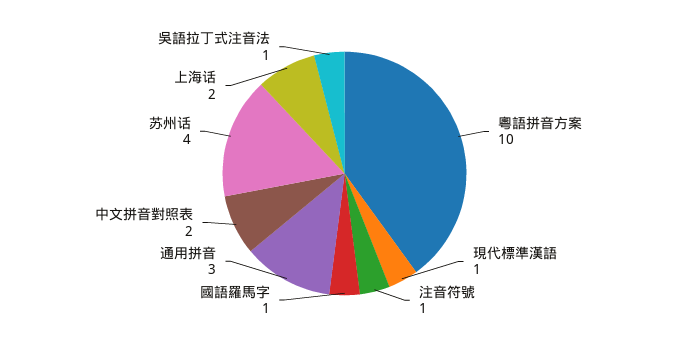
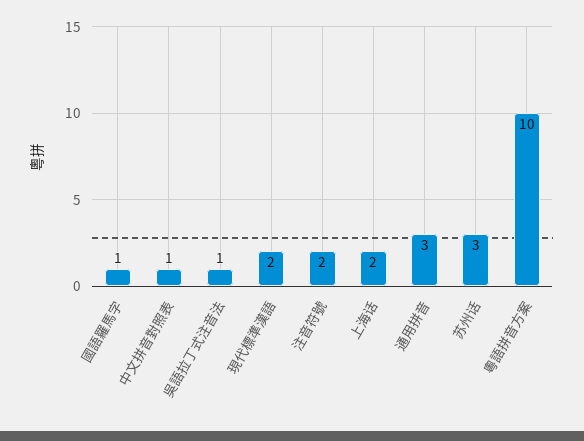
  {
    "粵語拼音方案": 10,
-   "現代標準漢語": 1,
+   "現代標準漢語": 2,
-   "注音符號": 1,
+   "注音符號": 2,
    "國語羅馬字": 1,
    "通用拼音": 3,
-   "中文拼音對照表": 2,
+   "中文拼音對照表": 1,
-   "苏州话": 4,
+   "苏州话": 3,
    "上海话": 2,
    "吳語拉丁式注音法": 1
  }

